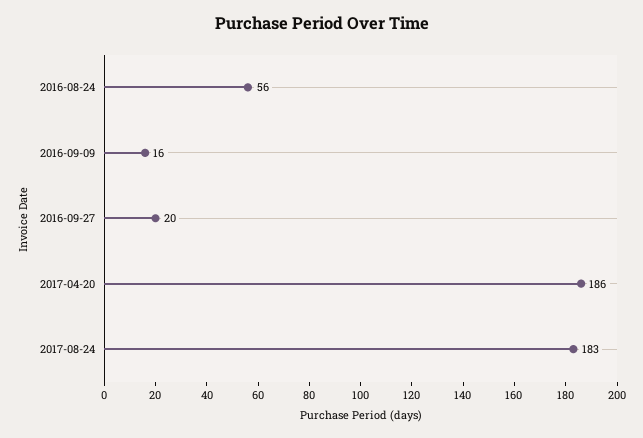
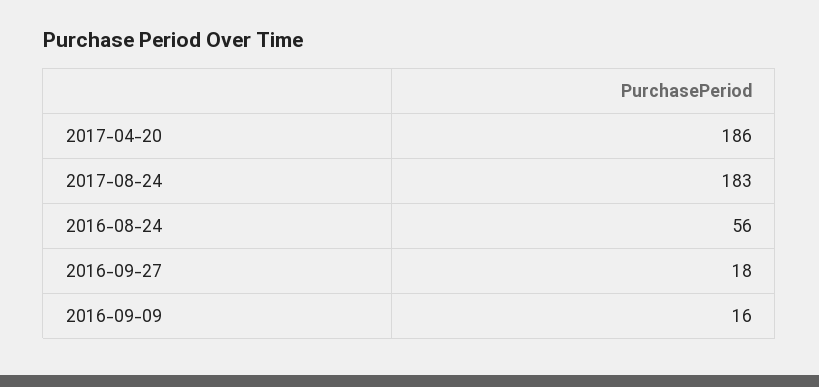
  {
    "2016-08-24": 56,
    "2016-09-09": 16,
-   "2016-09-27": 20,
+   "2016-09-27": 18,
    "2017-04-20": 186,
    "2017-08-24": 183
  }

